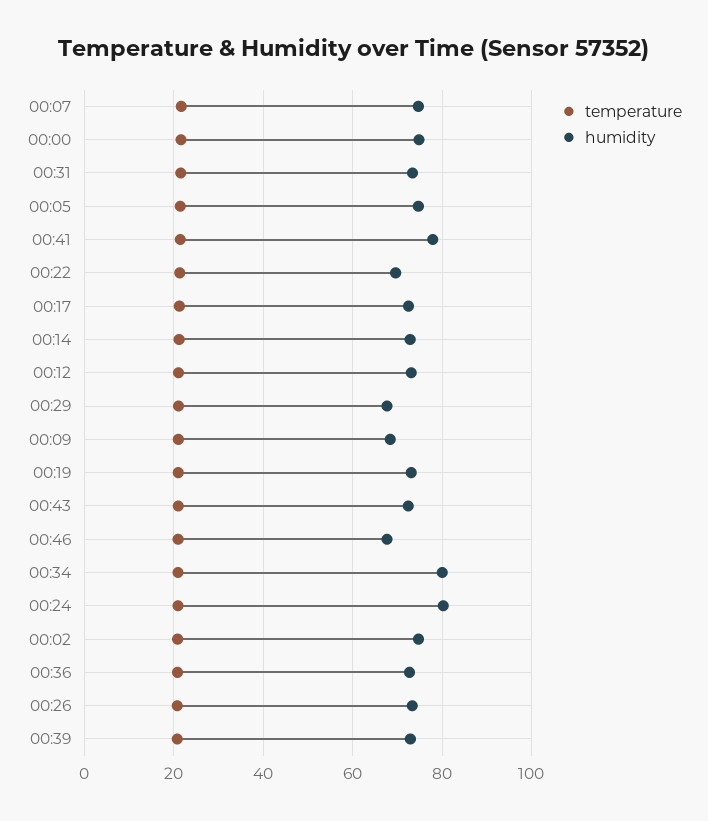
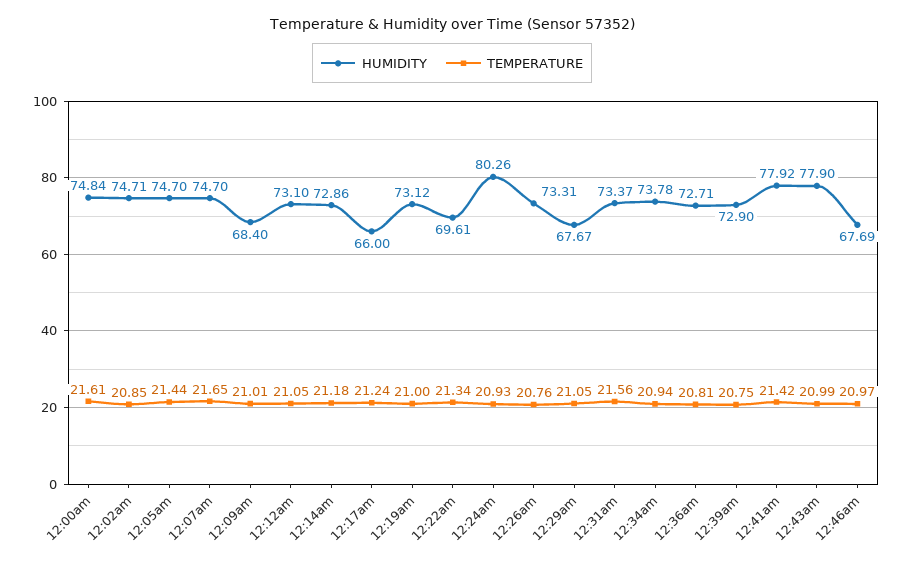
  {
    "temperature": {
      "00:07": 21.65,
      "00:00": 21.61,
      "00:31": 21.56,
      "00:05": 21.44,
      "00:41": 21.42,
      "00:22": 21.34,
      "00:17": 21.24,
      "00:14": 21.18,
      "00:12": 21.05,
      "00:29": 21.05,
      "00:09": 21.01,
      "00:19": 21,
      "00:43": 20.99,
      "00:46": 20.97,
      "00:34": 20.94,
      "00:24": 20.93,
      "00:02": 20.85,
      "00:36": 20.81,
      "00:26": 20.76,
      "00:39": 20.75
    },
    "humidity": {
      "00:07": 74.7,
      "00:00": 74.84,
      "00:31": 73.37,
      "00:05": 74.7,
      "00:41": 77.92,
      "00:22": 69.61,
-     "00:17": 72,
+     "00:17": 66,
      "00:14": 72.86,
      "00:12": 73.1,
      "00:29": 67.67,
      "00:09": 68.4,
      "00:19": 73.12,
-     "00:43": 72,
+     "00:43": 77.9,
      "00:46": 67.69,
-     "00:34": 80,
+     "00:34": 73.78,
      "00:24": 80.26,
      "00:02": 74.71,
      "00:36": 72.71,
      "00:26": 73.31,
      "00:39": 72.9
    }
  }

